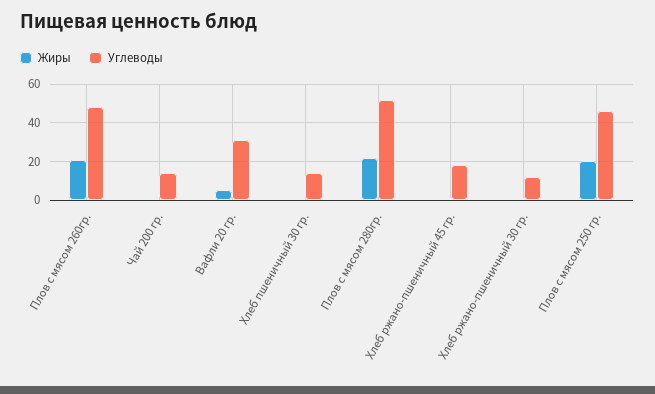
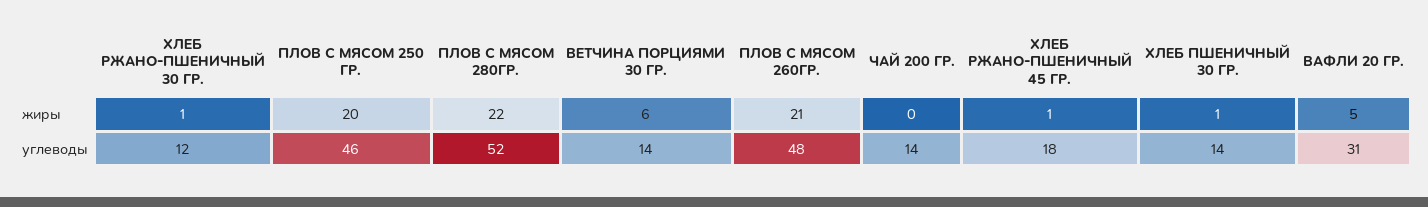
  {
    "Жиры": {
      "Плов с мясом 260гр.": 21,
      "Чай 200 гр.": 0,
      "Вафли 20 гр.": 5,
      "Хлеб пшеничный 30 гр.": 1,
      "Плов с мясом 280гр.": 22,
      "Хлеб ржано-пшеничный 45 гр.": 1,
      "Хлеб ржано-пшеничный 30 гр.": 1,
-     "Плов с мясом 250 гр.": 20
+     "Плов с мясом 250 гр.": 20,
+     "ВЕТЧИНА ПОРЦИЯМИ 30 ГР.": 6
    },
    "Углеводы": {
      "Плов с мясом 260гр.": 48,
      "Чай 200 гр.": 14,
      "Вафли 20 гр.": 31,
      "Хлеб пшеничный 30 гр.": 14,
      "Плов с мясом 280гр.": 52,
      "Хлеб ржано-пшеничный 45 гр.": 18,
      "Хлеб ржано-пшеничный 30 гр.": 12,
-     "Плов с мясом 250 гр.": 46
+     "Плов с мясом 250 гр.": 46,
+     "ВЕТЧИНА ПОРЦИЯМИ 30 ГР.": 14
    }
  }

